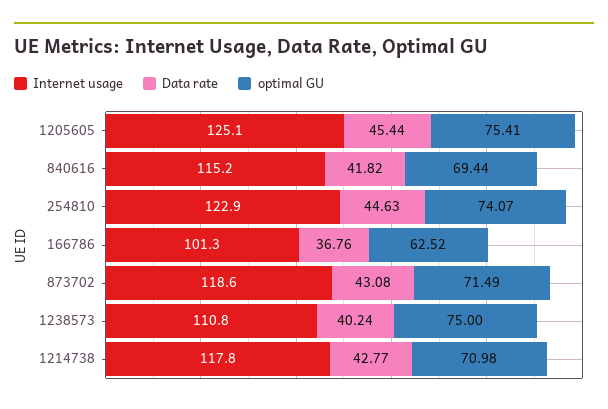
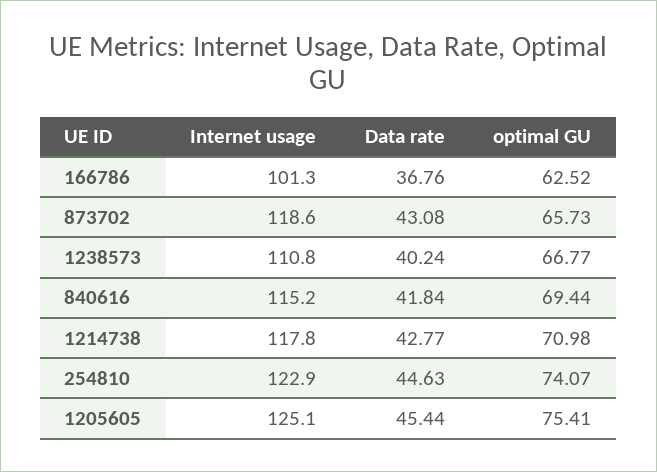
  {
    "Internet usage": {
      "1205605": 125.1,
      "840616": 115.2,
      "254810": 122.9,
      "166786": 101.3,
      "873702": 118.6,
      "1238573": 110.8,
      "1214738": 117.8
    },
    "Data rate": {
      "1205605": 45.44,
-     "840616": 41.82,
+     "840616": 41.84,
      "254810": 44.63,
      "166786": 36.76,
      "873702": 43.08,
      "1238573": 40.24,
      "1214738": 42.77
    },
    "optimal GU": {
      "1205605": 75.41,
      "840616": 69.44,
      "254810": 74.07,
      "166786": 62.52,
-     "873702": 71.49,
+     "873702": 65.73,
-     "1238573": 75,
+     "1238573": 66.77,
      "1214738": 70.98
    }
  }

